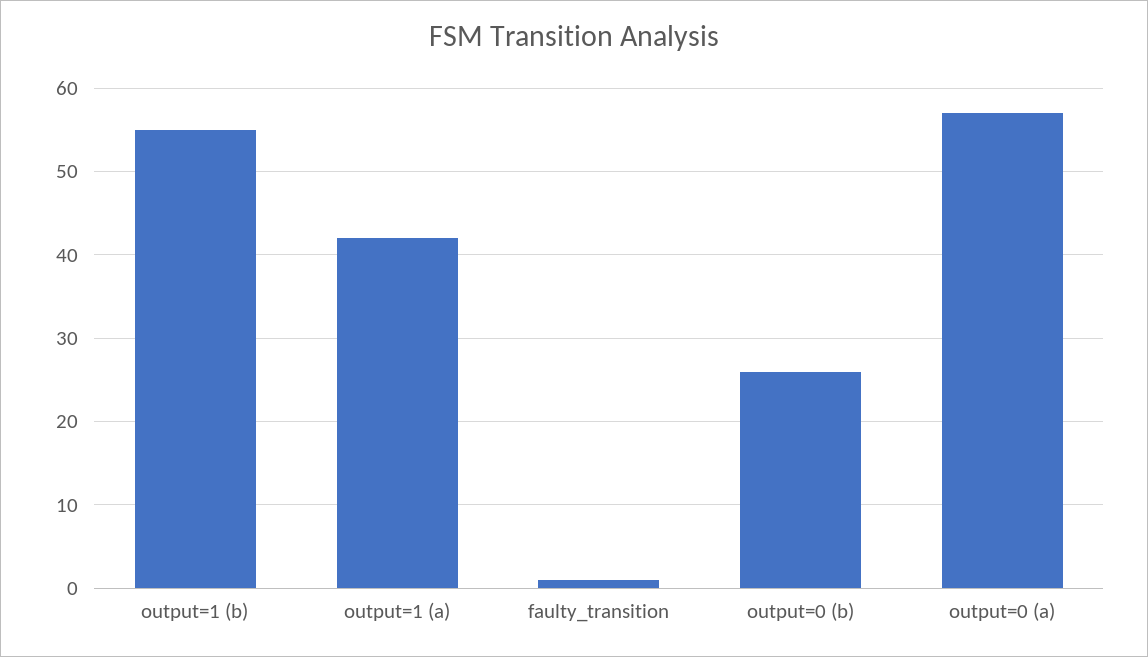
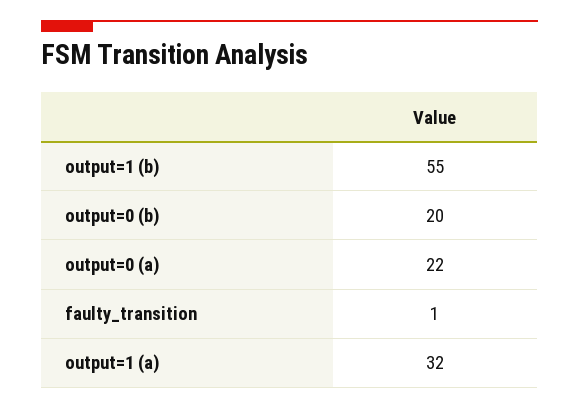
  {
    "output=1 (b)": 55,
-   "output=1 (a)": 42,
+   "output=1 (a)": 32,
    "faulty_transition": 1,
-   "output=0 (b)": 26,
+   "output=0 (b)": 20,
-   "output=0 (a)": 57
+   "output=0 (a)": 22
  }

